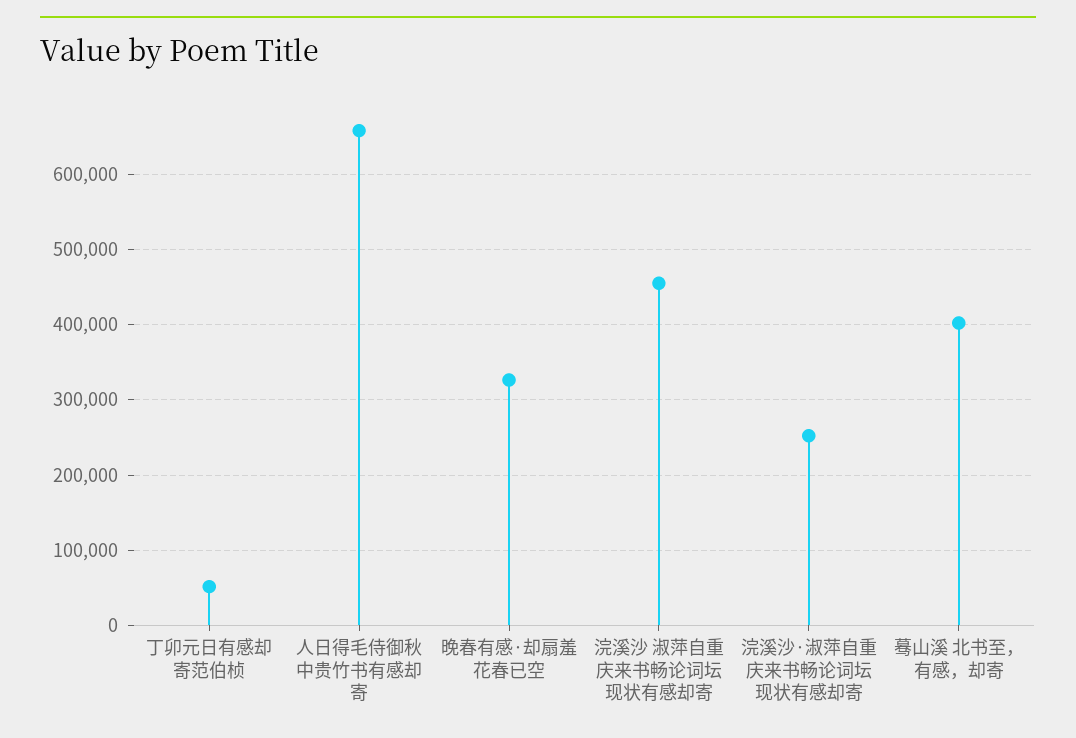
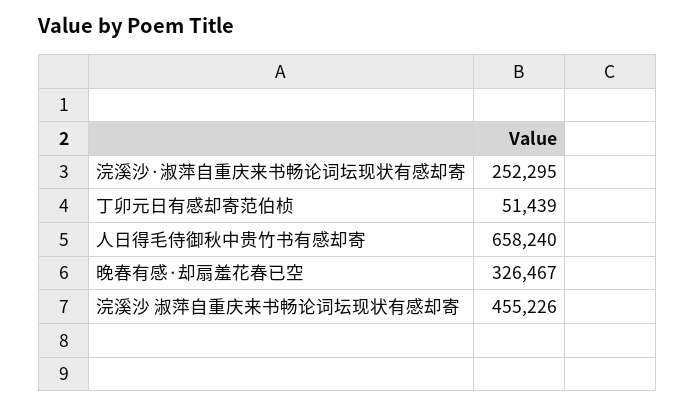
  {
    "丁卯元日有感却寄范伯桢": 51439,
    "人日得毛侍御秋中贵竹书有感却寄": 658240,
    "晚春有感·却扇羞花春已空": 326467,
    "浣溪沙 淑萍自重庆来书畅论词坛现状有感却寄": 455226,
-   "浣溪沙·淑萍自重庆来书畅论词坛现状有感却寄": 252295,
+   "浣溪沙·淑萍自重庆来书畅论词坛现状有感却寄": 252295
-   "蓦山溪 北书至，有感，却寄": 400000
  }

